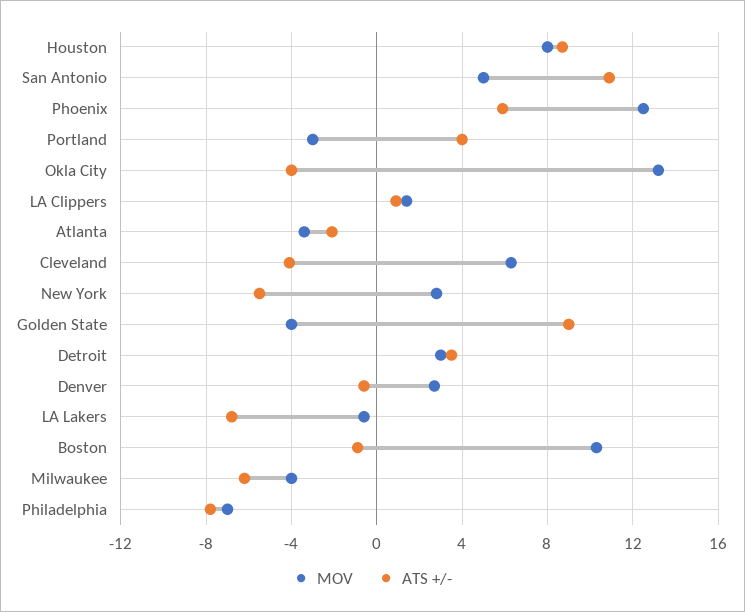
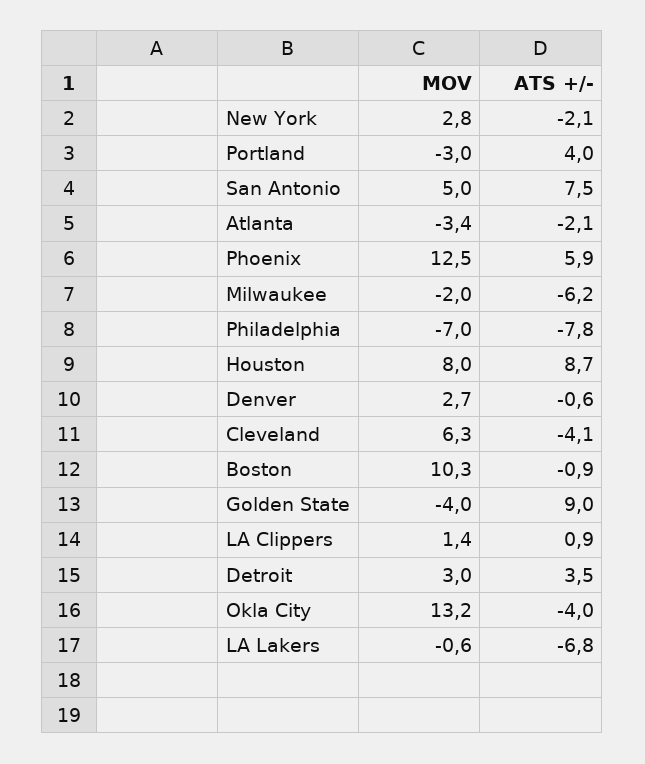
  {
    "MOV": {
      "Houston": 8,
      "San Antonio": 5,
      "Phoenix": 12.5,
      "Portland": -3,
      "Okla City": 13.2,
      "LA Clippers": 1.4,
      "Atlanta": -3.4,
      "Cleveland": 6.3,
      "New York": 2.8,
      "Golden State": -4,
      "Detroit": 3,
      "Denver": 2.7,
      "LA Lakers": -0.6,
      "Boston": 10.3,
-     "Milwaukee": -4,
+     "Milwaukee": -2,
      "Philadelphia": -7
    },
    "ATS +/-": {
      "Houston": 8.7,
-     "San Antonio": 11,
+     "San Antonio": 7.5,
      "Phoenix": 5.9,
      "Portland": 4,
      "Okla City": -4,
      "LA Clippers": 0.9,
      "Atlanta": -2.1,
      "Cleveland": -4.1,
-     "New York": -5.5,
+     "New York": -2.1,
      "Golden State": 9,
      "Detroit": 3.5,
      "Denver": -0.6,
      "LA Lakers": -6.8,
      "Boston": -0.9,
      "Milwaukee": -6.2,
      "Philadelphia": -7.8
    }
  }

